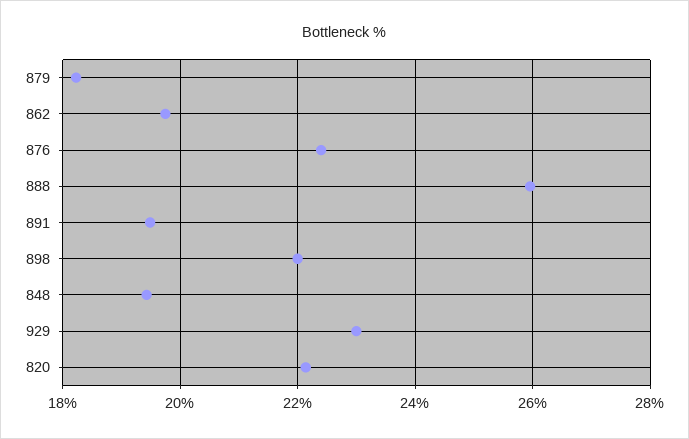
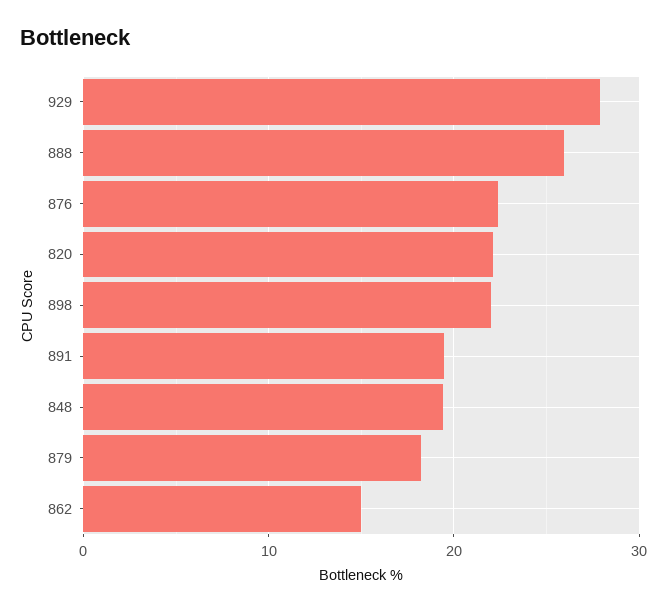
  {
    "879": 18.2,
-   "862": 19.8,
+   "862": 15,
    "876": 22.4,
    "888": 26,
    "891": 19.4,
    "898": 22,
    "848": 19.4,
-   "929": 23,
+   "929": 28,
    "820": 22.2
  }

